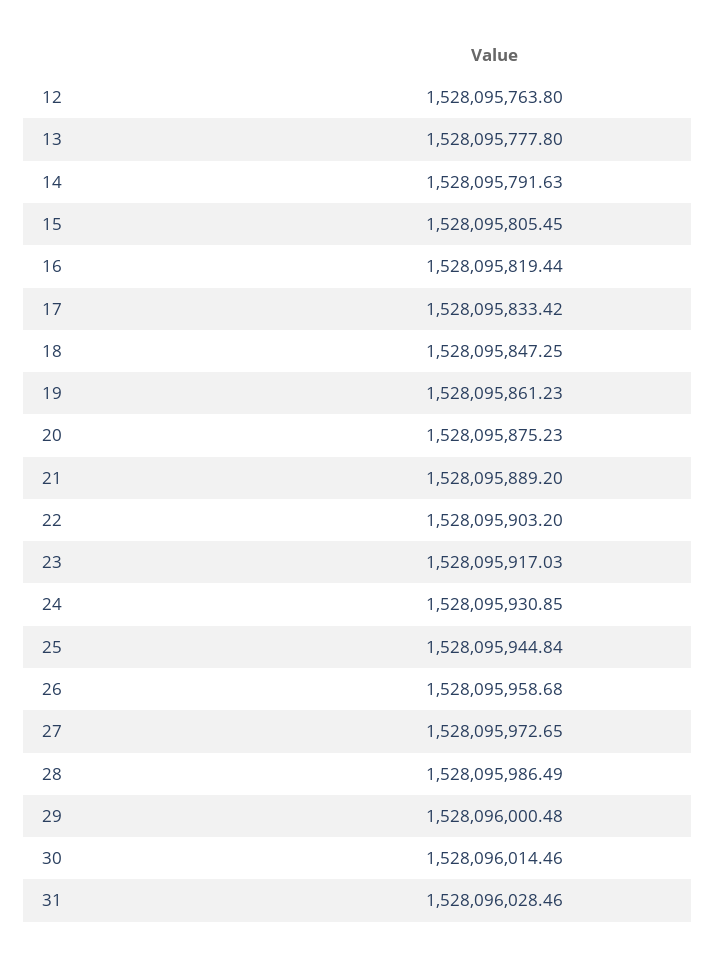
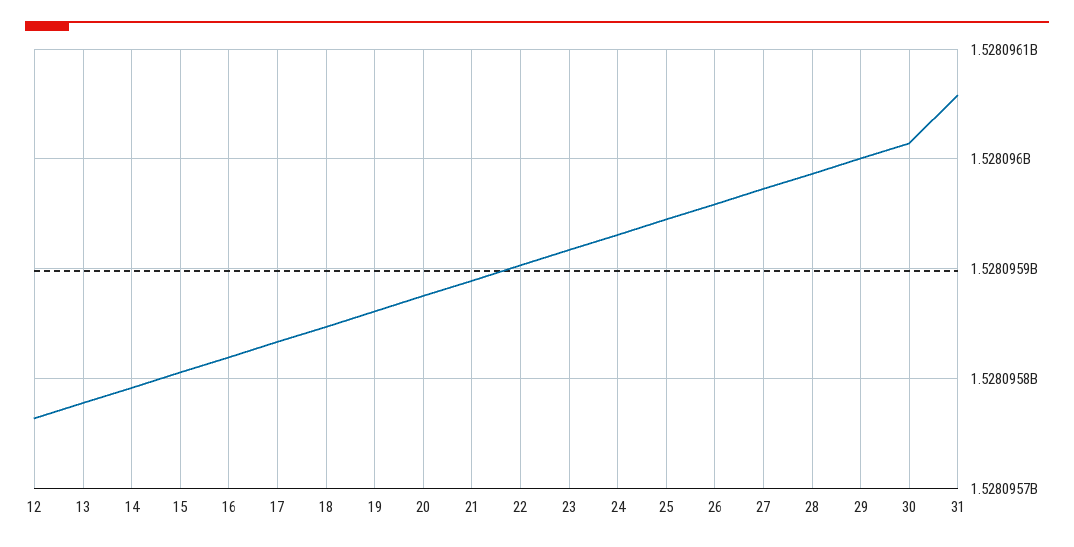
  {
    "12": 1528095763.8,
    "13": 1528095777.8,
    "14": 1528095791.63,
    "15": 1528095805.45,
    "16": 1528095819.44,
    "17": 1528095833.42,
    "18": 1528095847.25,
    "19": 1528095861.23,
    "20": 1528095875.23,
    "21": 1528095889.2,
    "22": 1528095903.2,
    "23": 1528095917.03,
    "24": 1528095930.85,
    "25": 1528095944.84,
    "26": 1528095958.68,
    "27": 1528095972.65,
    "28": 1528095986.49,
    "29": 1528096000.48,
    "30": 1528096014.46,
-   "31": 1528096028.46
+   "31": 1528096060
  }

